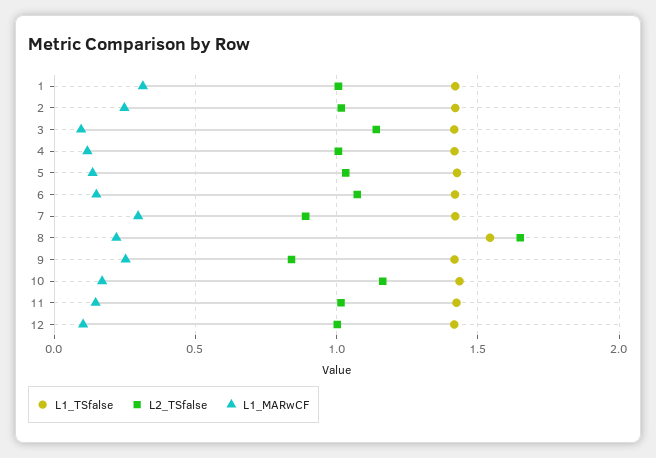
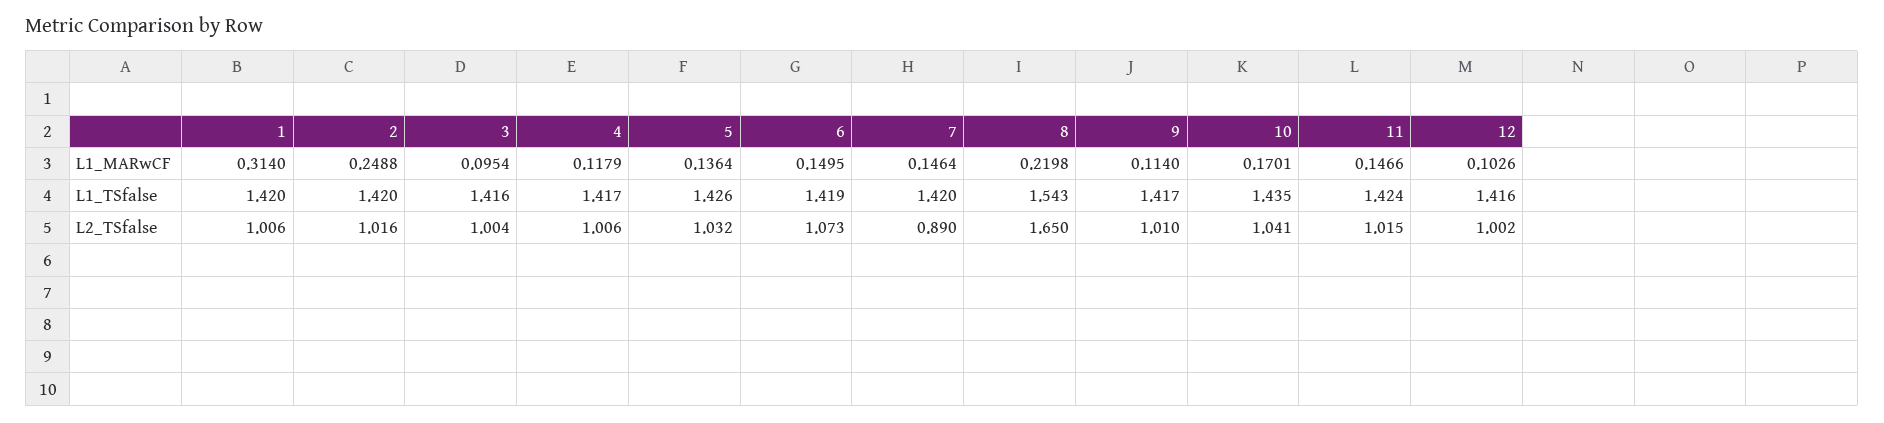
  {
    "L1_TSfalse": {
      "1": 1.42,
      "2": 1.42,
      "3": 1.416,
      "4": 1.417,
      "5": 1.426,
      "6": 1.419,
      "7": 1.42,
      "8": 1.543,
      "9": 1.417,
      "10": 1.435,
      "11": 1.424,
      "12": 1.416
    },
    "L2_TSfalse": {
      "1": 1.006,
      "2": 1.016,
-     "3": 1.15,
+     "3": 1.004,
      "4": 1.006,
      "5": 1.032,
      "6": 1.073,
      "7": 0.89,
      "8": 1.65,
-     "9": 0.85,
+     "9": 1.01,
-     "10": 1.15,
+     "10": 1.041,
      "11": 1.015,
      "12": 1.002
    },
    "L1_MARwCF": {
      "1": 0.314,
      "2": 0.2488,
      "3": 0.0954,
      "4": 0.1179,
      "5": 0.1364,
      "6": 0.1495,
-     "7": 0.3,
+     "7": 0.1464,
      "8": 0.2198,
-     "9": 0.25,
+     "9": 0.114,
      "10": 0.1701,
      "11": 0.1466,
      "12": 0.1026
    }
  }

